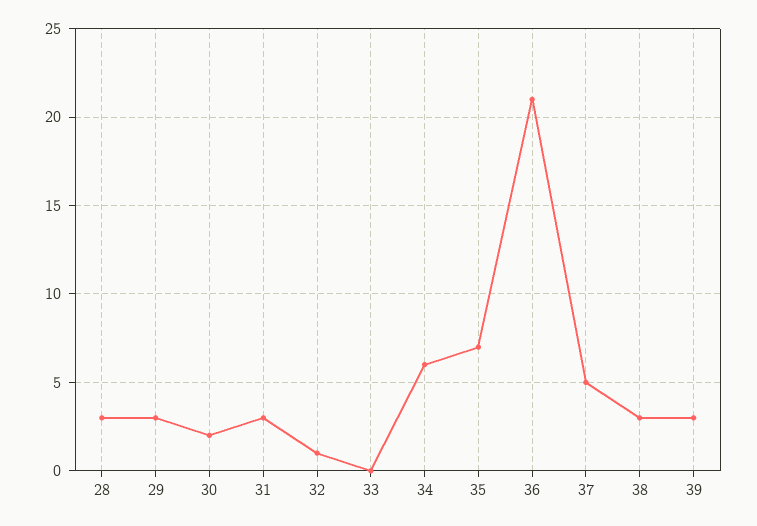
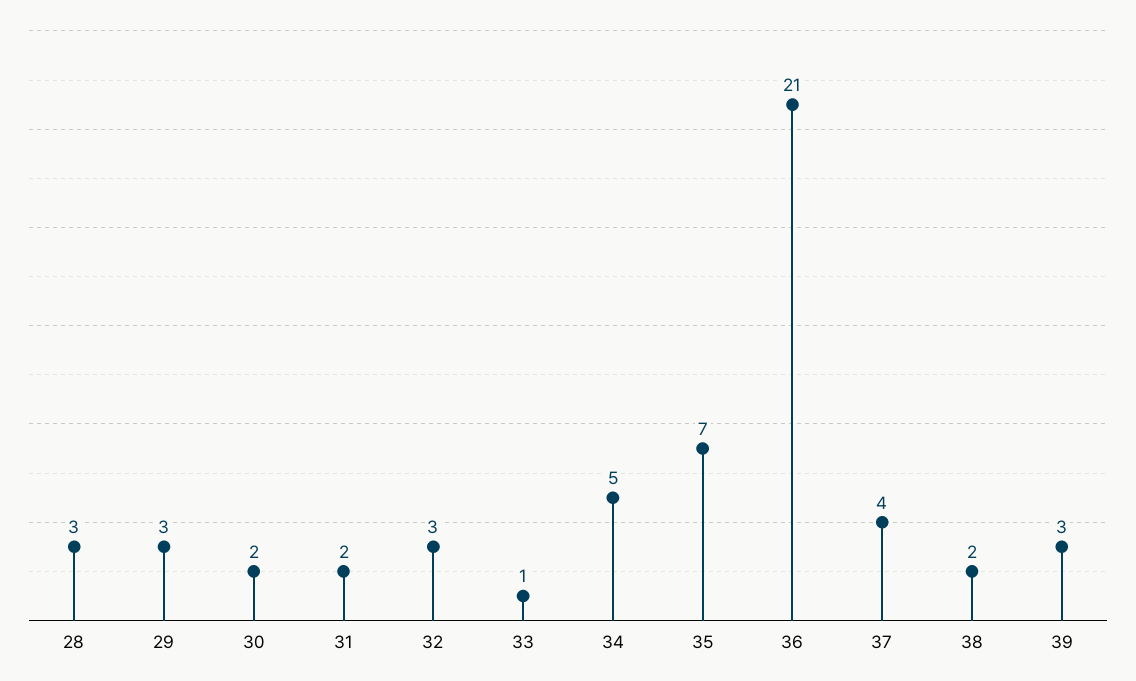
  {
    "28": 3,
    "29": 3,
    "30": 2,
-   "31": 3,
+   "31": 2,
-   "32": 1,
+   "32": 3,
-   "33": 0,
+   "33": 1,
-   "34": 6,
+   "34": 5,
    "35": 7,
    "36": 21,
-   "37": 5,
+   "37": 4,
-   "38": 3,
+   "38": 2,
    "39": 3
  }

